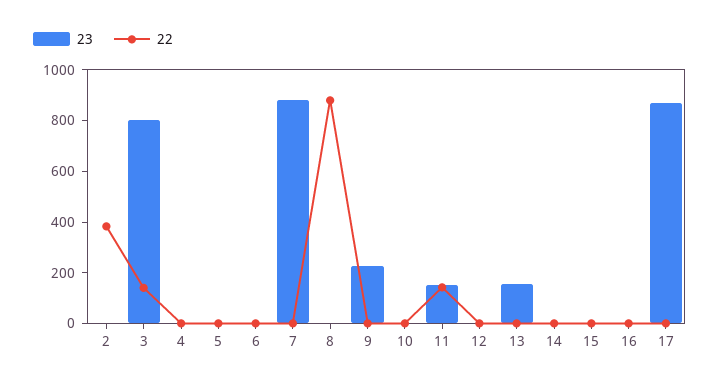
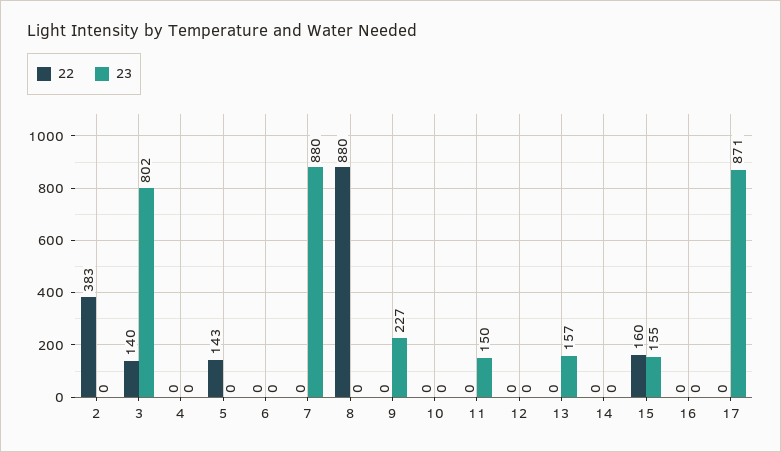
  {
    "23": {
      "2": 0,
      "3": 802,
      "4": 0,
      "5": 0,
      "6": 0,
      "7": 880,
      "8": 0,
      "9": 227,
      "10": 0,
      "11": 150,
      "12": 0,
      "13": 157,
      "14": 0,
-     "15": 0,
+     "15": 155,
      "16": 0,
      "17": 871
    },
    "22": {
      "2": 383,
      "3": 140,
      "4": 0,
-     "5": 0,
+     "5": 143,
      "6": 0,
      "7": 0,
      "8": 880,
      "9": 0,
      "10": 0,
-     "11": 150,
+     "11": 0,
      "12": 0,
      "13": 0,
      "14": 0,
-     "15": 0,
+     "15": 160,
      "16": 0,
      "17": 0
    }
  }

